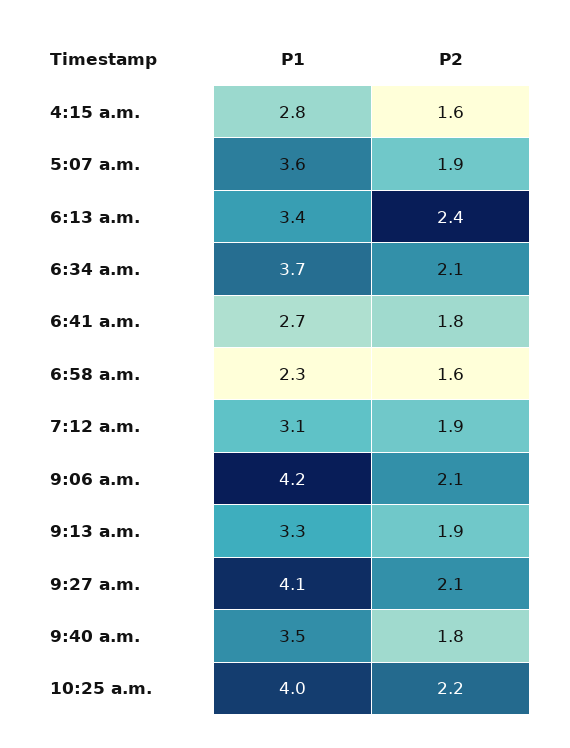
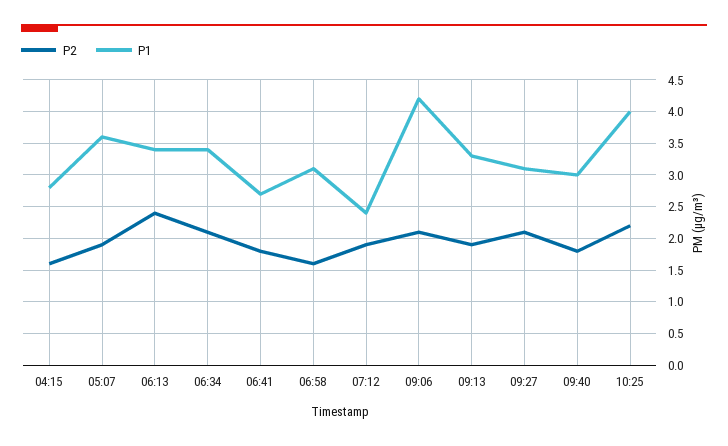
  {
    "P1": {
      "4:15 a.m.": 2.8,
      "5:07 a.m.": 3.6,
      "6:13 a.m.": 3.4,
-     "6:34 a.m.": 3.7,
+     "6:34 a.m.": 3.4,
      "6:41 a.m.": 2.7,
-     "6:58 a.m.": 2.3,
+     "6:58 a.m.": 3.1,
-     "7:12 a.m.": 3.1,
+     "7:12 a.m.": 2.4,
      "9:06 a.m.": 4.2,
      "9:13 a.m.": 3.3,
-     "9:27 a.m.": 4.1,
+     "9:27 a.m.": 3.1,
-     "9:40 a.m.": 3.5,
+     "9:40 a.m.": 3,
      "10:25 a.m.": 4
    },
    "P2": {
      "4:15 a.m.": 1.6,
      "5:07 a.m.": 1.9,
      "6:13 a.m.": 2.4,
      "6:34 a.m.": 2.1,
      "6:41 a.m.": 1.8,
      "6:58 a.m.": 1.6,
      "7:12 a.m.": 1.9,
      "9:06 a.m.": 2.1,
      "9:13 a.m.": 1.9,
      "9:27 a.m.": 2.1,
      "9:40 a.m.": 1.8,
      "10:25 a.m.": 2.2
    }
  }

